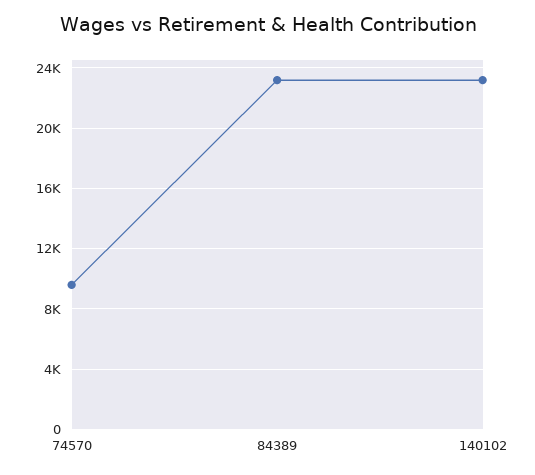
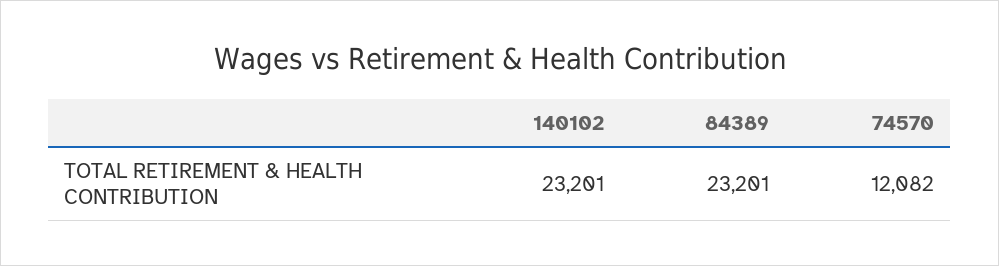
  {
-   "74570": 9500,
+   "74570": 12082,
    "84389": 23201,
    "140102": 23201
  }

